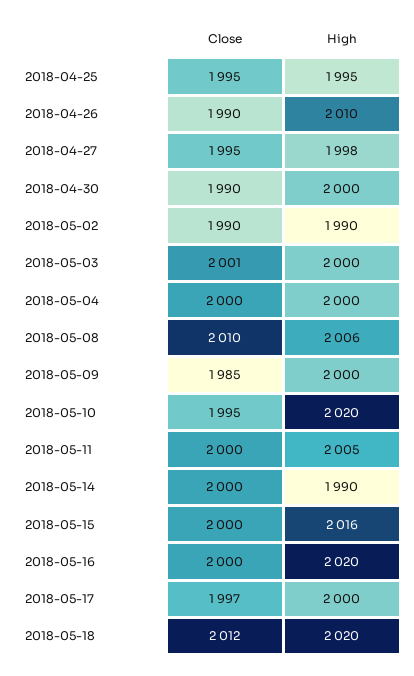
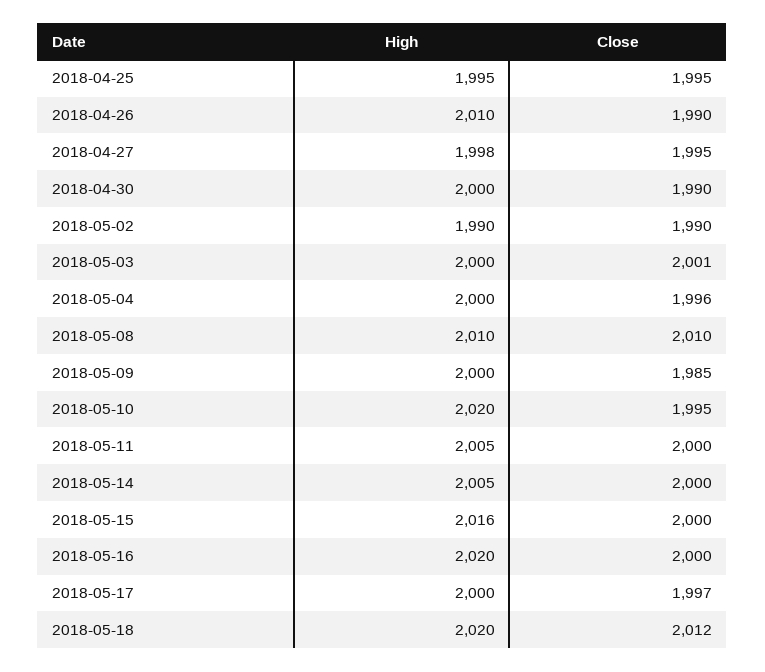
  {
    "Close": {
      "2018-04-25": 1995,
      "2018-04-26": 1990,
      "2018-04-27": 1995,
      "2018-04-30": 1990,
      "2018-05-02": 1990,
      "2018-05-03": 2001,
-     "2018-05-04": 2000,
+     "2018-05-04": 1996,
      "2018-05-08": 2010,
      "2018-05-09": 1985,
      "2018-05-10": 1995,
      "2018-05-11": 2000,
      "2018-05-14": 2000,
      "2018-05-15": 2000,
      "2018-05-16": 2000,
      "2018-05-17": 1997,
      "2018-05-18": 2012
    },
    "High": {
      "2018-04-25": 1995,
      "2018-04-26": 2010,
      "2018-04-27": 1998,
      "2018-04-30": 2000,
      "2018-05-02": 1990,
      "2018-05-03": 2000,
      "2018-05-04": 2000,
-     "2018-05-08": 2006,
+     "2018-05-08": 2010,
      "2018-05-09": 2000,
      "2018-05-10": 2020,
      "2018-05-11": 2005,
-     "2018-05-14": 1990,
+     "2018-05-14": 2005,
      "2018-05-15": 2016,
      "2018-05-16": 2020,
      "2018-05-17": 2000,
      "2018-05-18": 2020
    }
  }

